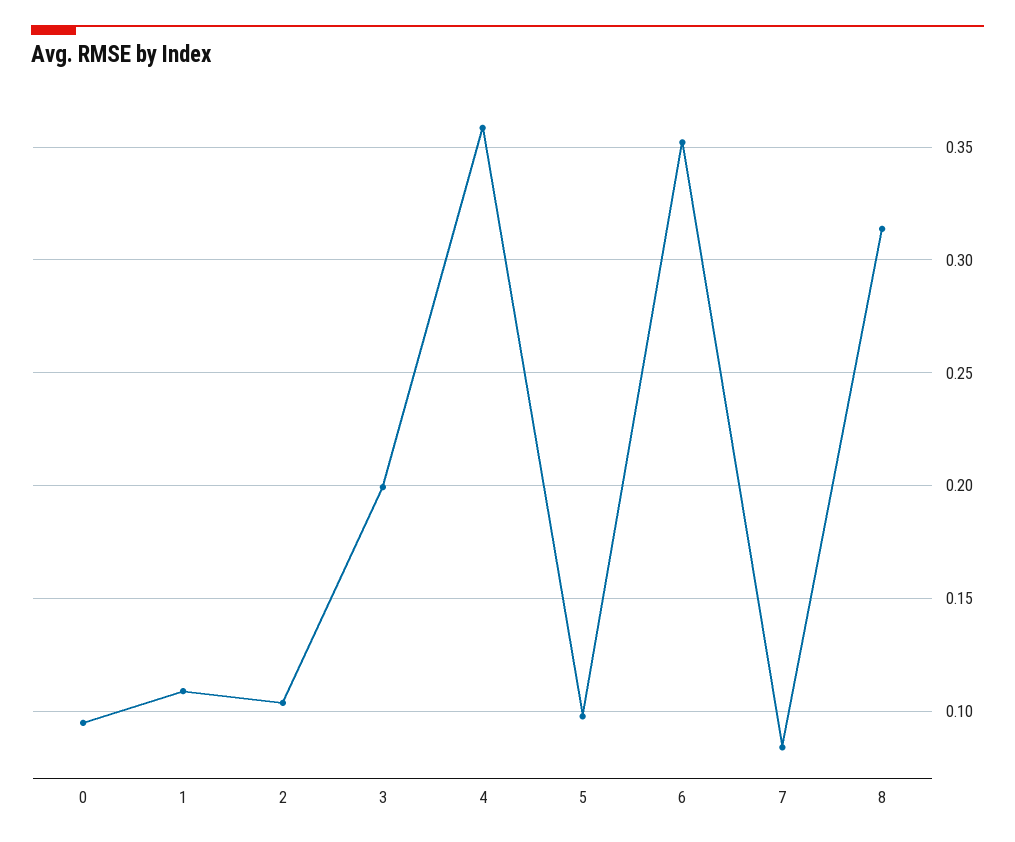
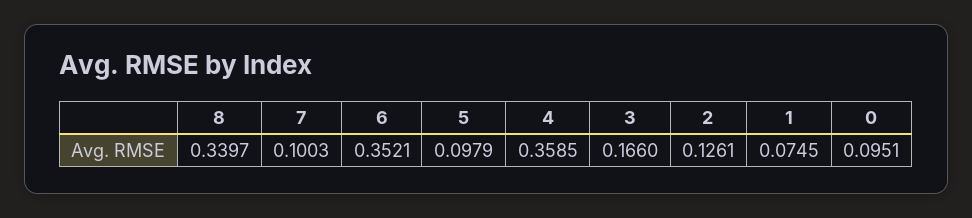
  {
    "0": 0.0951,
-   "1": 0.11,
+   "1": 0.0745,
-   "2": 0.105,
+   "2": 0.1261,
-   "3": 0.2,
+   "3": 0.166,
    "4": 0.3585,
    "5": 0.0979,
    "6": 0.3521,
-   "7": 0.085,
+   "7": 0.1003,
-   "8": 0.315
+   "8": 0.3397
  }

